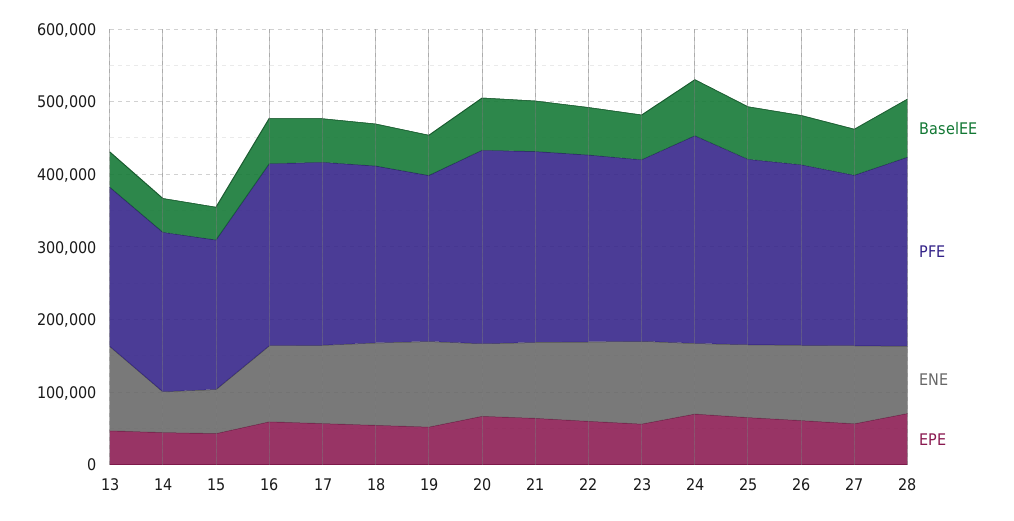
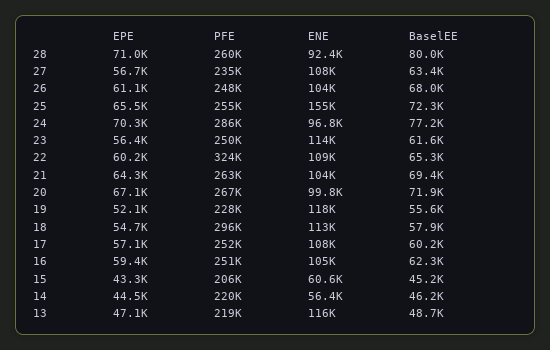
  {
    "BaselEE": {
      "13": 48700,
      "14": 46200,
      "15": 45200,
      "16": 62300,
      "17": 60200,
      "18": 57900,
      "19": 55600,
      "20": 71900,
      "21": 69400,
      "22": 65300,
      "23": 61600,
      "24": 77200,
      "25": 72300,
      "26": 68000,
      "27": 63400,
      "28": 80000
    },
    "PFE": {
      "13": 219000,
      "14": 220000,
      "15": 206000,
      "16": 251000,
      "17": 252000,
-     "18": 240000,
+     "18": 296000,
      "19": 228000,
      "20": 267000,
      "21": 263000,
-     "22": 260000,
+     "22": 324000,
      "23": 250000,
      "24": 286000,
      "25": 255000,
      "26": 248000,
      "27": 235000,
      "28": 260000
    },
    "ENE": {
      "13": 116000,
      "14": 56400,
      "15": 60600,
      "16": 105000,
      "17": 108000,
      "18": 113000,
      "19": 118000,
      "20": 99800,
      "21": 104000,
      "22": 109000,
      "23": 114000,
      "24": 96800,
-     "25": 100000,
+     "25": 155000,
      "26": 104000,
      "27": 108000,
      "28": 92400
    },
    "EPE": {
      "13": 47100,
      "14": 44500,
      "15": 43300,
      "16": 59400,
      "17": 57100,
      "18": 54700,
      "19": 52100,
      "20": 67100,
      "21": 64300,
      "22": 60200,
      "23": 56400,
      "24": 70300,
      "25": 65500,
      "26": 61100,
      "27": 56700,
      "28": 71000
    }
  }

